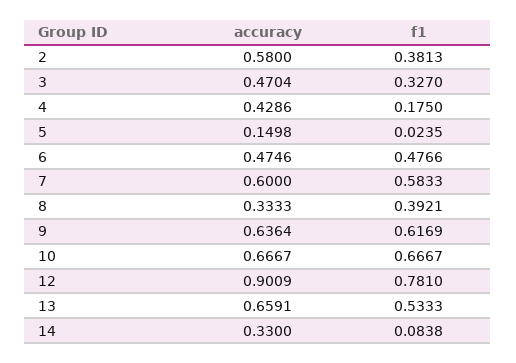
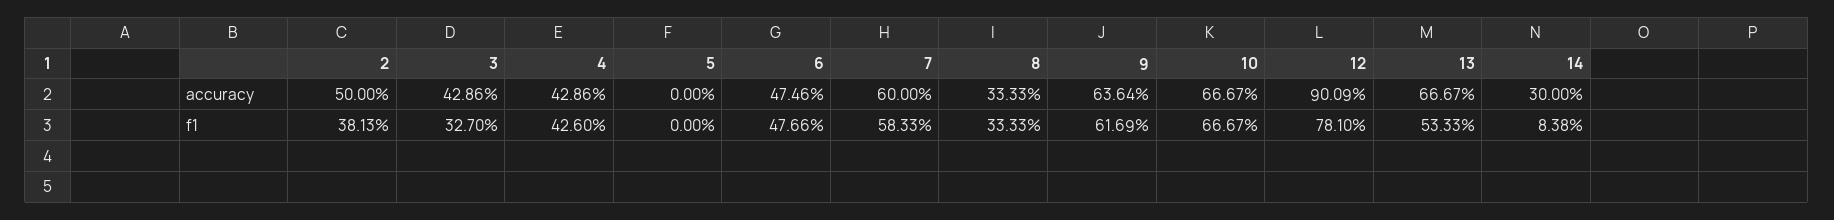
  {
    "accuracy": {
-     "2": 0.58,
+     "2": 0.5,
-     "3": 0.4704,
+     "3": 0.4286,
      "4": 0.4286,
-     "5": 0.1498,
+     "5": 0,
      "6": 0.4746,
      "7": 0.6,
      "8": 0.3333,
      "9": 0.6364,
      "10": 0.6667,
      "12": 0.9009,
-     "13": 0.6591,
+     "13": 0.6667,
-     "14": 0.33
+     "14": 0.3
    },
    "f1": {
      "2": 0.3813,
      "3": 0.327,
-     "4": 0.175,
+     "4": 0.426,
-     "5": 0.0235,
+     "5": 0,
      "6": 0.4766,
      "7": 0.5833,
-     "8": 0.3921,
+     "8": 0.3333,
      "9": 0.6169,
      "10": 0.6667,
      "12": 0.781,
      "13": 0.5333,
      "14": 0.0838
    }
  }

